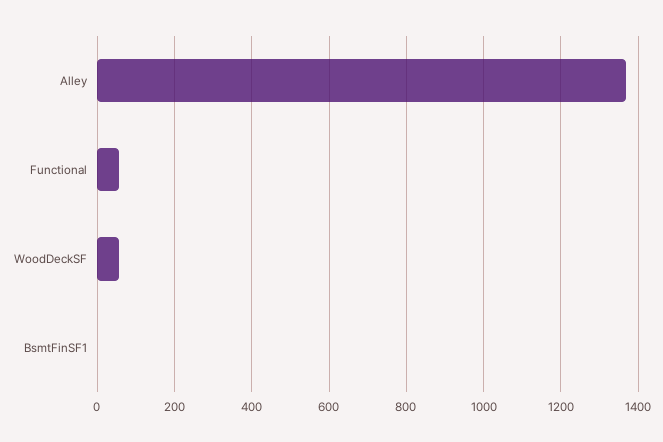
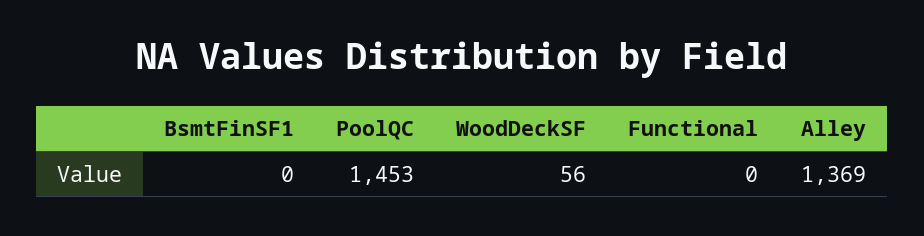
  {
    "Alley": 1369,
-   "Functional": 60,
+   "Functional": 0,
    "WoodDeckSF": 56,
-   "BsmtFinSF1": 0
+   "BsmtFinSF1": 0,
+   "PoolQC": 1453
  }

